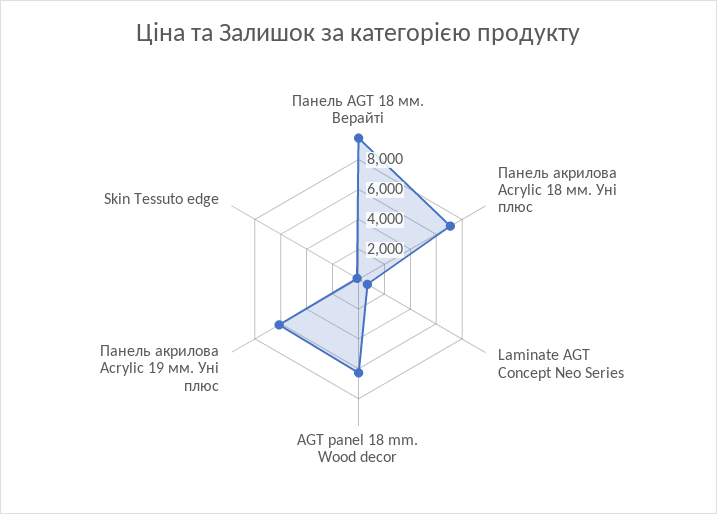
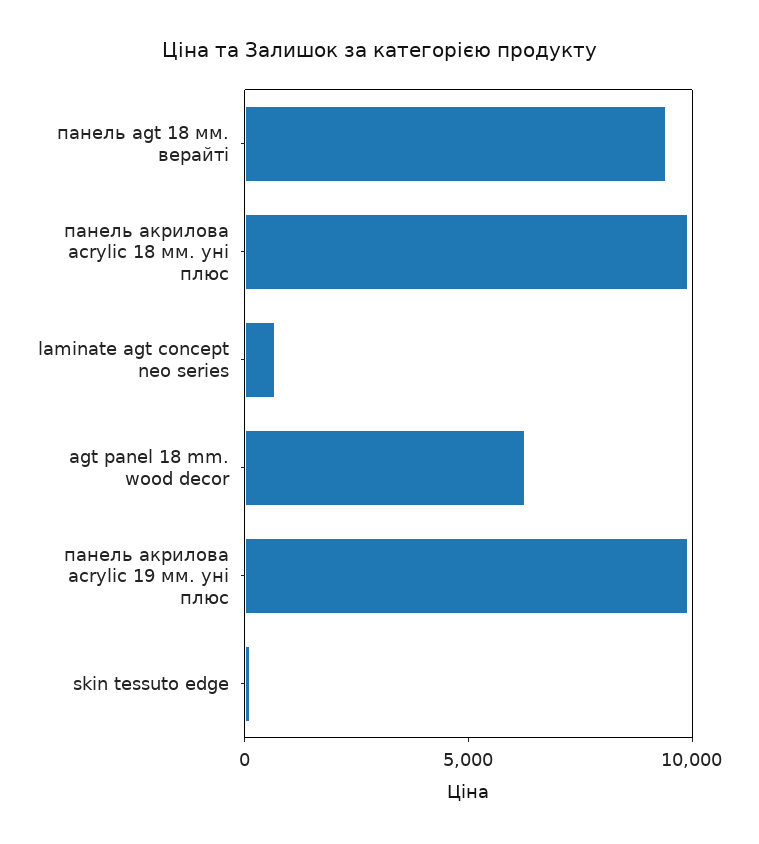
  {
    "Панель AGT 18 мм. Верайті": 9000,
-   "Панель акрилова Acrylic 18 мм. Уні плюс": 7000,
+   "Панель акрилова Acrylic 18 мм. Уні плюс": 10000,
    "Laminate AGT Concept Neo Series": 1000,
    "AGT panel 18 mm. Wood decor": 6000,
-   "Панель акрилова Acrylic 19 мм. Уні плюс": 6000,
+   "Панель акрилова Acrylic 19 мм. Уні плюс": 10000,
    "Skin Tessuto edge": 0
  }

